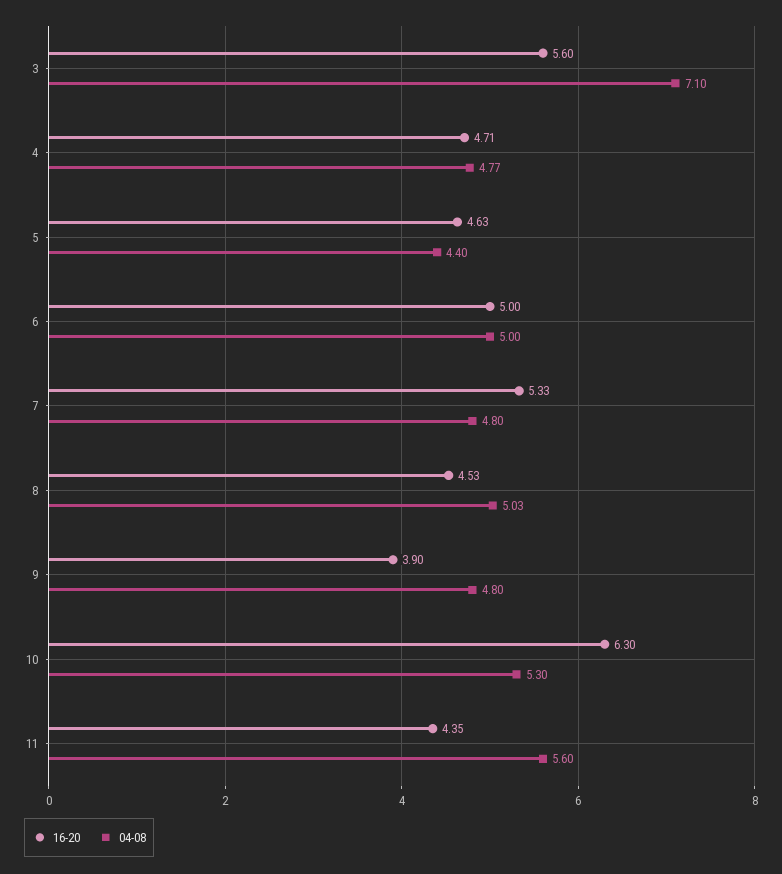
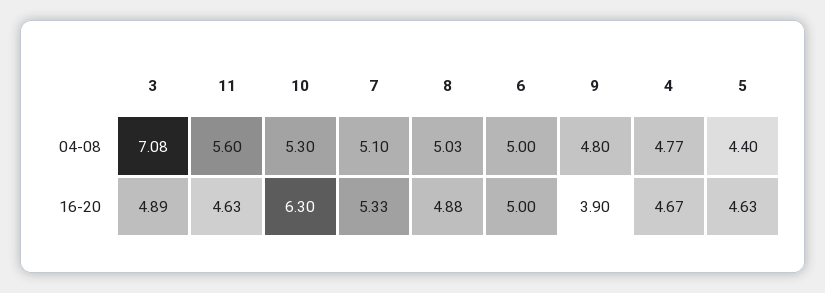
  {
    "16-20": {
-     "3": 5.6,
+     "3": 4.89,
-     "4": 4.71,
+     "4": 4.67,
      "5": 4.63,
      "6": 5,
      "7": 5.33,
-     "8": 4.53,
+     "8": 4.88,
      "9": 3.9,
      "10": 6.3,
-     "11": 4.35
+     "11": 4.63
    },
    "04-08": {
-     "3": 7.1,
+     "3": 7.08,
      "4": 4.77,
      "5": 4.4,
      "6": 5,
-     "7": 4.8,
+     "7": 5.1,
      "8": 5.03,
      "9": 4.8,
      "10": 5.3,
      "11": 5.6
    }
  }

